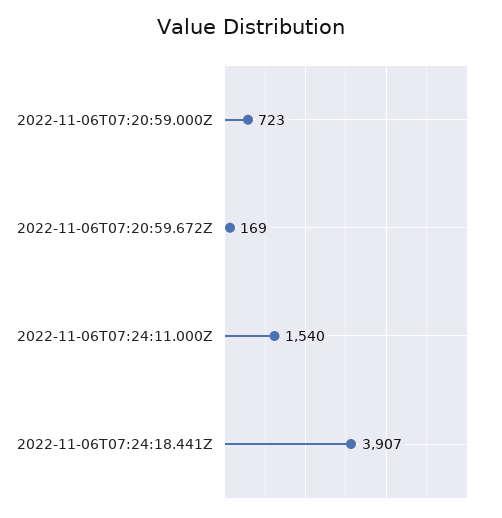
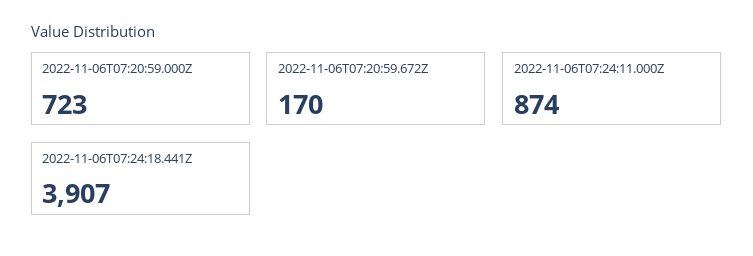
  {
    "2022-11-06T07:20:59.000Z": 723,
-   "2022-11-06T07:20:59.672Z": 169,
+   "2022-11-06T07:20:59.672Z": 170,
-   "2022-11-06T07:24:11.000Z": 1540,
+   "2022-11-06T07:24:11.000Z": 874,
    "2022-11-06T07:24:18.441Z": 3907
  }

